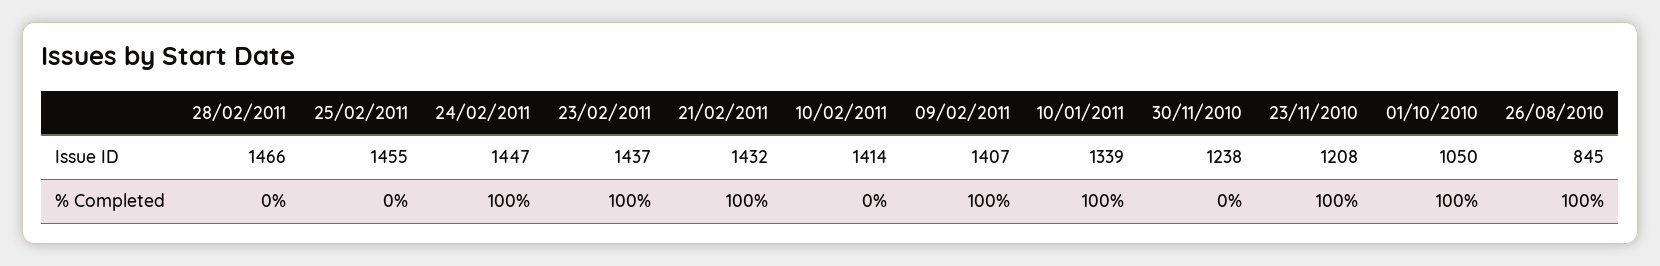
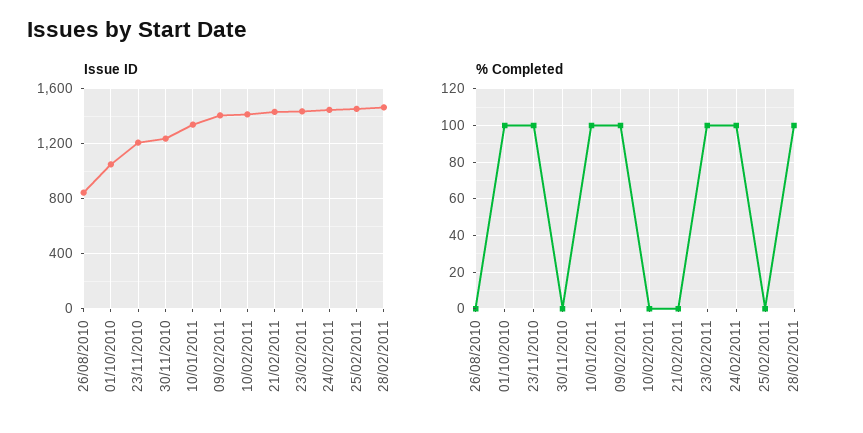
  {
    "Issue ID": {
      "28/02/2011": 1466,
      "25/02/2011": 1455,
      "24/02/2011": 1447,
      "23/02/2011": 1437,
      "21/02/2011": 1432,
      "10/02/2011": 1414,
      "09/02/2011": 1407,
      "10/01/2011": 1339,
      "30/11/2010": 1238,
      "23/11/2010": 1208,
      "01/10/2010": 1050,
      "26/08/2010": 845
    },
    "% Completed": {
-     "28/02/2011": 0,
+     "28/02/2011": 100,
      "25/02/2011": 0,
      "24/02/2011": 100,
      "23/02/2011": 100,
-     "21/02/2011": 100,
+     "21/02/2011": 0,
      "10/02/2011": 0,
      "09/02/2011": 100,
      "10/01/2011": 100,
      "30/11/2010": 0,
      "23/11/2010": 100,
      "01/10/2010": 100,
-     "26/08/2010": 100
+     "26/08/2010": 0
    }
  }

